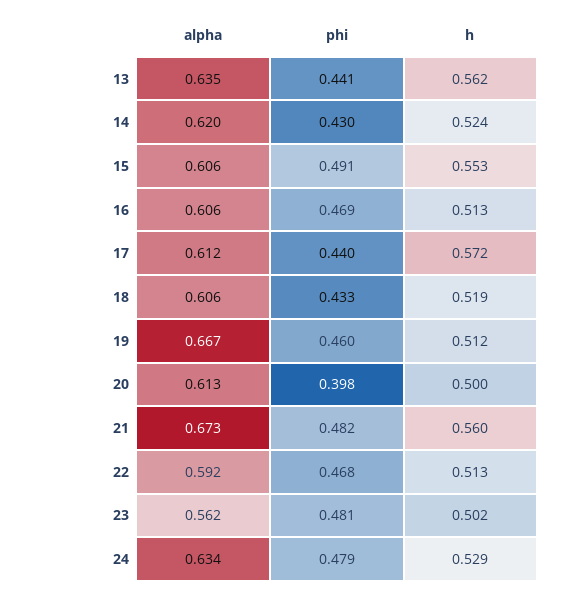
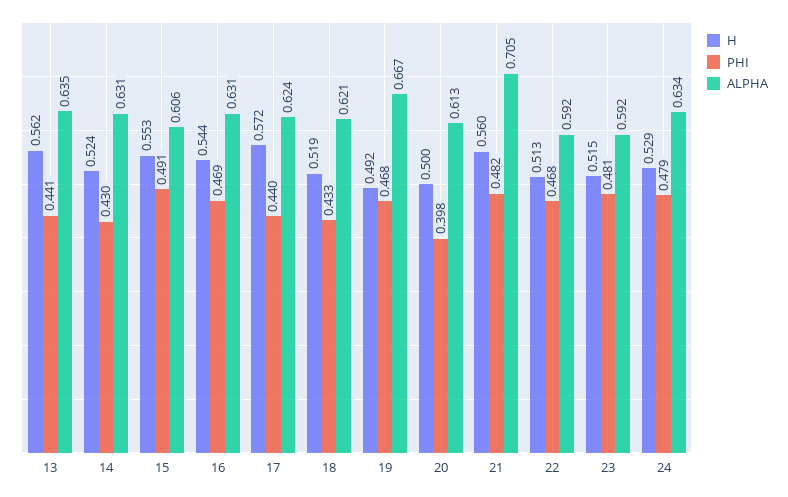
  {
    "alpha": {
      "13": 0.635,
-     "14": 0.62,
+     "14": 0.631,
      "15": 0.606,
-     "16": 0.606,
+     "16": 0.631,
-     "17": 0.612,
+     "17": 0.624,
-     "18": 0.606,
+     "18": 0.621,
      "19": 0.667,
      "20": 0.613,
-     "21": 0.673,
+     "21": 0.705,
      "22": 0.592,
-     "23": 0.562,
+     "23": 0.592,
      "24": 0.634
    },
    "phi": {
      "13": 0.441,
      "14": 0.43,
      "15": 0.491,
      "16": 0.469,
      "17": 0.44,
      "18": 0.433,
-     "19": 0.46,
+     "19": 0.468,
      "20": 0.398,
      "21": 0.482,
      "22": 0.468,
      "23": 0.481,
      "24": 0.479
    },
    "h": {
      "13": 0.562,
      "14": 0.524,
      "15": 0.553,
-     "16": 0.513,
+     "16": 0.544,
      "17": 0.572,
      "18": 0.519,
-     "19": 0.512,
+     "19": 0.492,
      "20": 0.5,
      "21": 0.56,
      "22": 0.513,
-     "23": 0.502,
+     "23": 0.515,
      "24": 0.529
    }
  }

